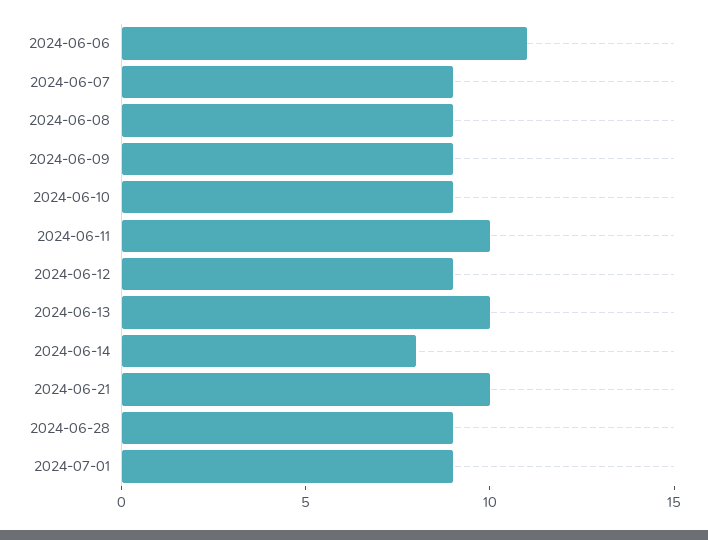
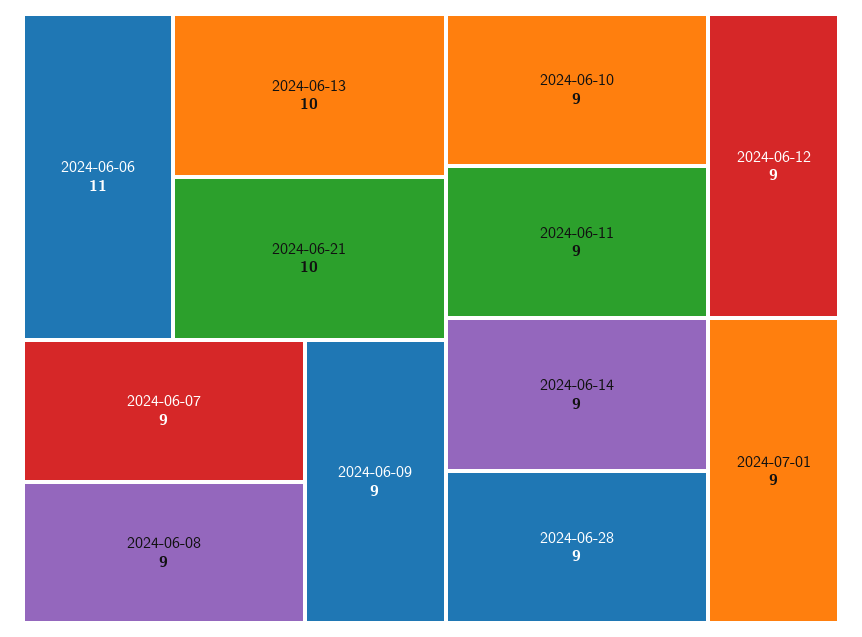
  {
    "2024-06-06": 11,
    "2024-06-07": 9,
    "2024-06-08": 9,
    "2024-06-09": 9,
    "2024-06-10": 9,
-   "2024-06-11": 10,
+   "2024-06-11": 9,
    "2024-06-12": 9,
    "2024-06-13": 10,
-   "2024-06-14": 8,
+   "2024-06-14": 9,
    "2024-06-21": 10,
    "2024-06-28": 9,
    "2024-07-01": 9
  }

